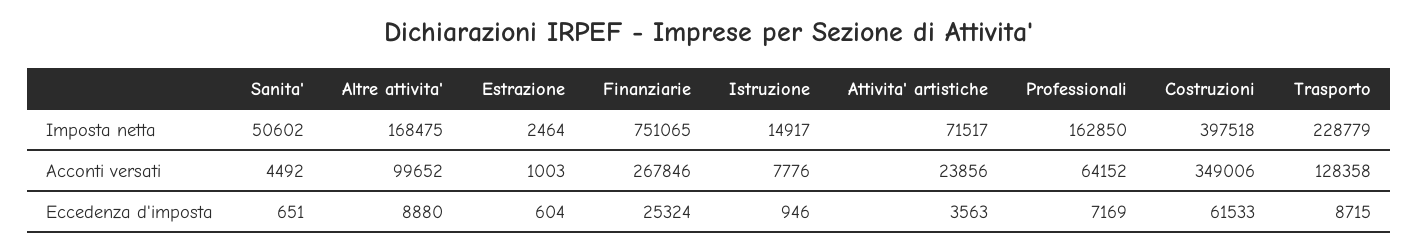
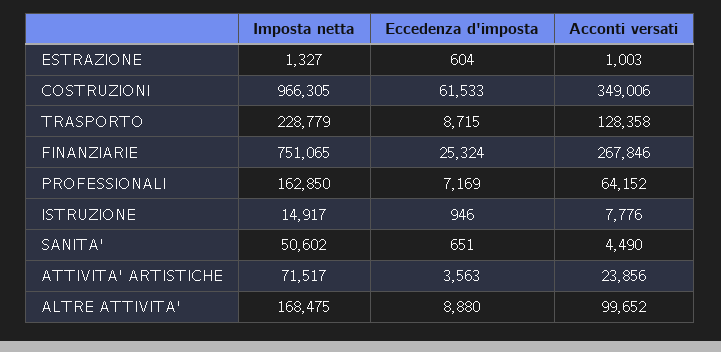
  {
    "Sanita'": {
      "Imposta netta": 50602,
-     "Acconti versati": 4492,
+     "Acconti versati": 4490,
      "Eccedenza d'imposta": 651
    },
    "Altre attivita'": {
      "Imposta netta": 168475,
      "Acconti versati": 99652,
      "Eccedenza d'imposta": 8880
    },
    "Estrazione": {
-     "Imposta netta": 2464,
+     "Imposta netta": 1327,
      "Acconti versati": 1003,
      "Eccedenza d'imposta": 604
    },
    "Finanziarie": {
      "Imposta netta": 751065,
      "Acconti versati": 267846,
      "Eccedenza d'imposta": 25324
    },
    "Istruzione": {
      "Imposta netta": 14917,
      "Acconti versati": 7776,
      "Eccedenza d'imposta": 946
    },
    "Attivita' artistiche": {
      "Imposta netta": 71517,
      "Acconti versati": 23856,
      "Eccedenza d'imposta": 3563
    },
    "Professionali": {
      "Imposta netta": 162850,
      "Acconti versati": 64152,
      "Eccedenza d'imposta": 7169
    },
    "Costruzioni": {
-     "Imposta netta": 397518,
+     "Imposta netta": 966305,
      "Acconti versati": 349006,
      "Eccedenza d'imposta": 61533
    },
    "Trasporto": {
      "Imposta netta": 228779,
      "Acconti versati": 128358,
      "Eccedenza d'imposta": 8715
    }
  }

